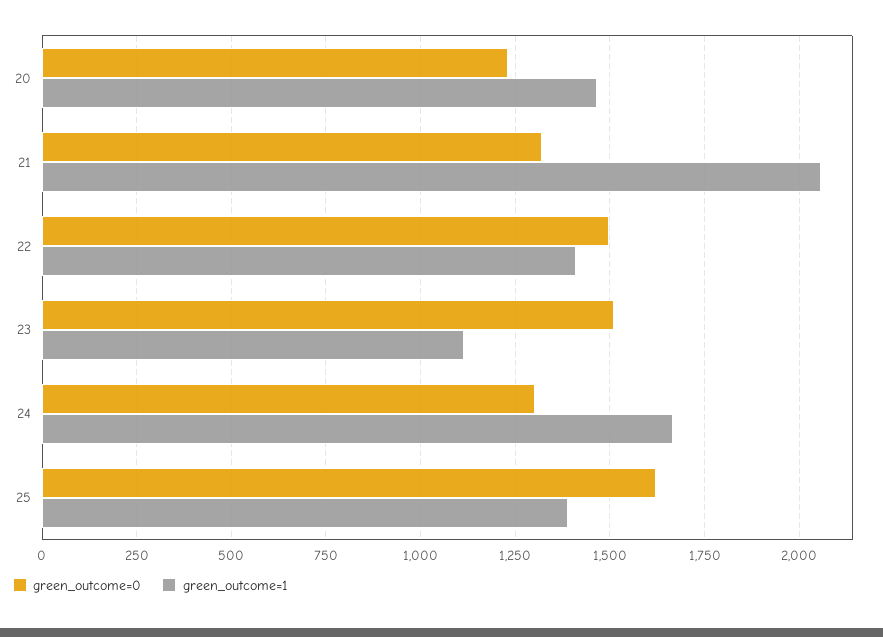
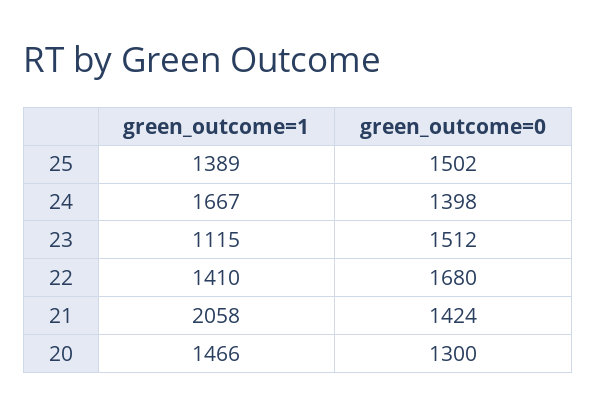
  {
    "green_outcome=0": {
-     "20": 1225,
+     "20": 1300,
-     "21": 1325,
+     "21": 1424,
-     "22": 1500,
+     "22": 1680,
      "23": 1512,
-     "24": 1300,
+     "24": 1398,
-     "25": 1625
+     "25": 1502
    },
    "green_outcome=1": {
      "20": 1466,
      "21": 2058,
      "22": 1410,
      "23": 1115,
      "24": 1667,
      "25": 1389
    }
  }

